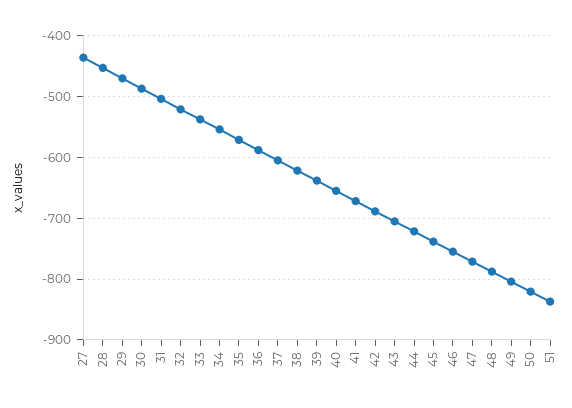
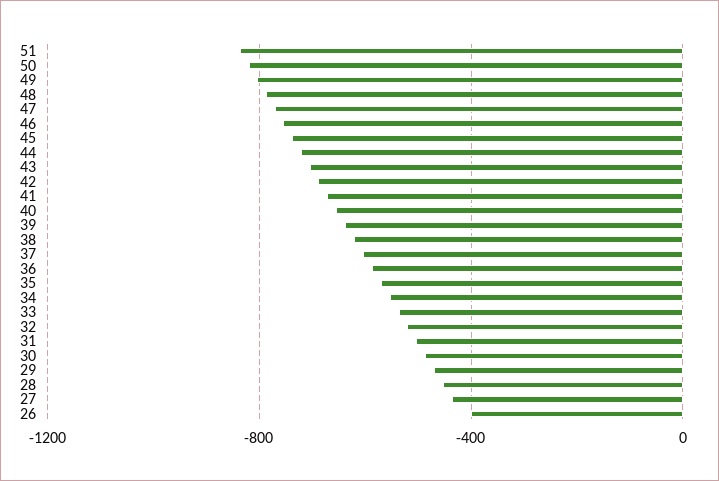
  {
    "27": -440,
    "28": -450,
    "29": -470,
    "30": -490,
    "31": -500,
    "32": -520,
    "33": -540,
    "34": -550,
    "35": -570,
    "36": -590,
    "37": -600,
    "38": -620,
    "39": -640,
    "40": -650,
    "41": -670,
    "42": -690,
    "43": -710,
    "44": -720,
    "45": -740,
    "46": -750,
    "47": -770,
    "48": -790,
    "49": -800,
    "50": -820,
-   "51": -840
+   "51": -840,
+   "26": -400
  }

